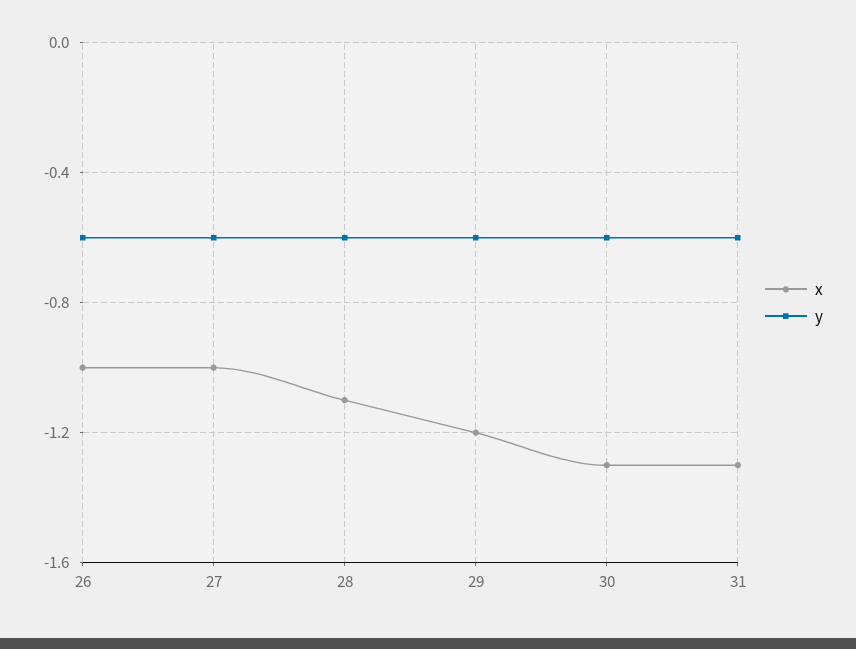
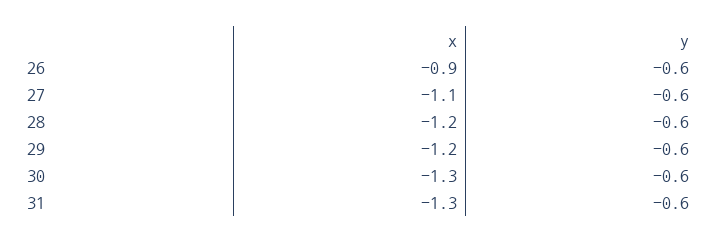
  {
    "x": {
-     "26": -1,
+     "26": -0.9,
-     "27": -1,
+     "27": -1.1,
-     "28": -1.1,
+     "28": -1.2,
      "29": -1.2,
      "30": -1.3,
      "31": -1.3
    },
    "y": {
      "26": -0.6,
      "27": -0.6,
      "28": -0.6,
      "29": -0.6,
      "30": -0.6,
      "31": -0.6
    }
  }

